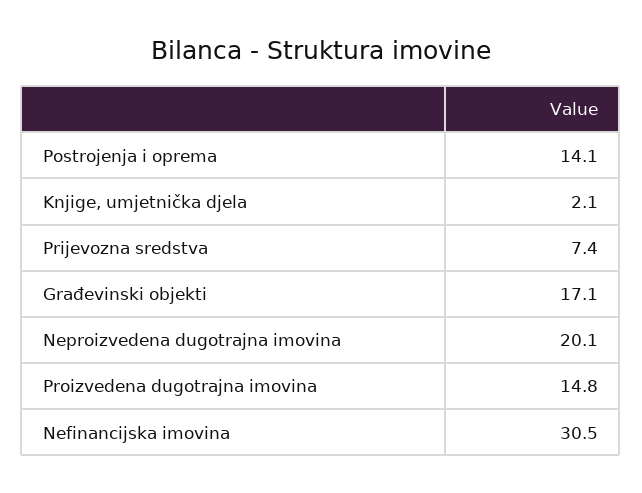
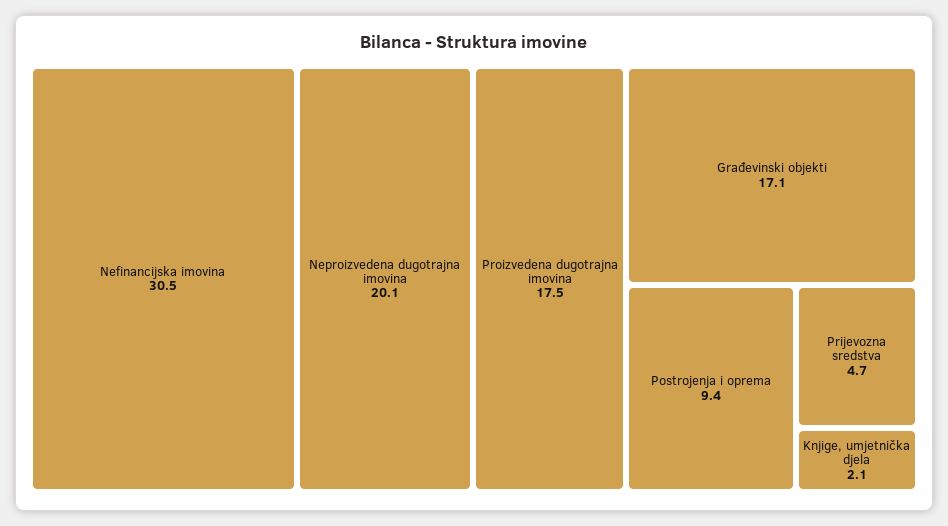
  {
-   "Postrojenja i oprema": 14.1,
+   "Postrojenja i oprema": 9.4,
    "Knjige, umjetnička djela": 2.1,
-   "Prijevozna sredstva": 7.4,
+   "Prijevozna sredstva": 4.7,
    "Građevinski objekti": 17.1,
    "Neproizvedena dugotrajna imovina": 20.1,
-   "Proizvedena dugotrajna imovina": 14.8,
+   "Proizvedena dugotrajna imovina": 17.5,
    "Nefinancijska imovina": 30.5
  }

